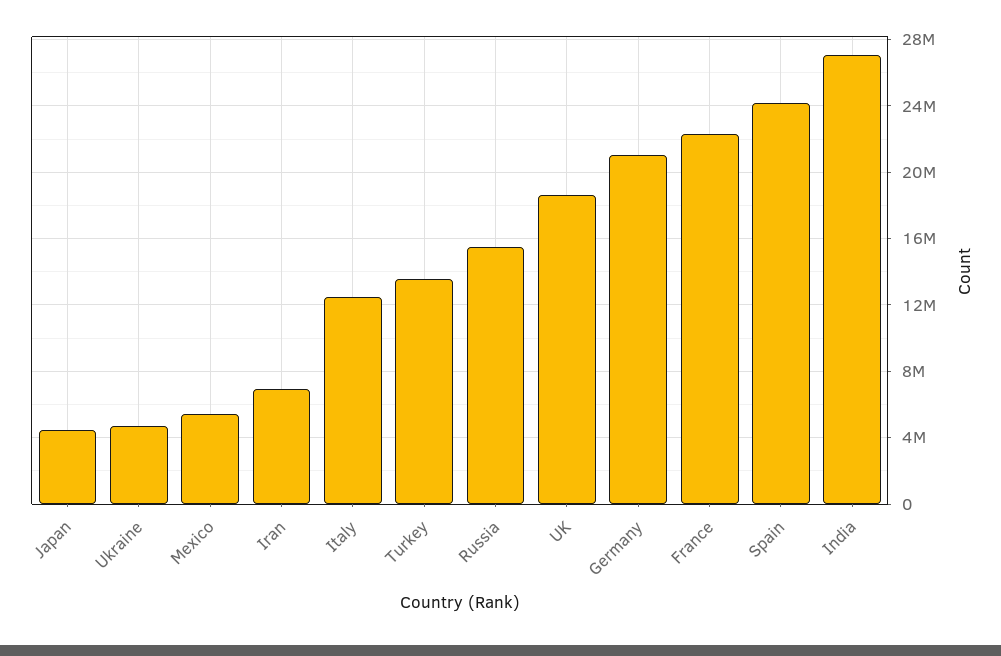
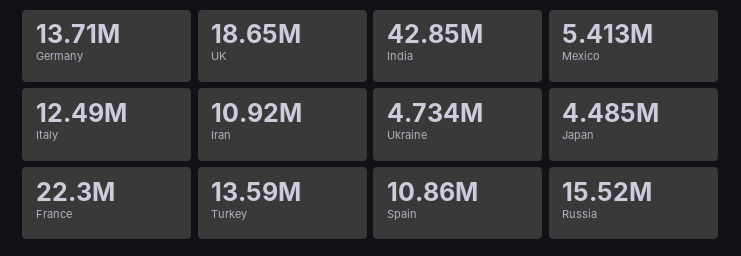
  {
    "Japan": 4485000,
    "Ukraine": 4734000,
    "Mexico": 5413000,
-   "Iran": 7000000,
+   "Iran": 10920000,
    "Italy": 12490000,
    "Turkey": 13590000,
    "Russia": 15520000,
    "UK": 18650000,
-   "Germany": 21000000,
+   "Germany": 13710000,
    "France": 22300000,
-   "Spain": 24000000,
+   "Spain": 10860000,
-   "India": 27000000
+   "India": 42850000
  }

